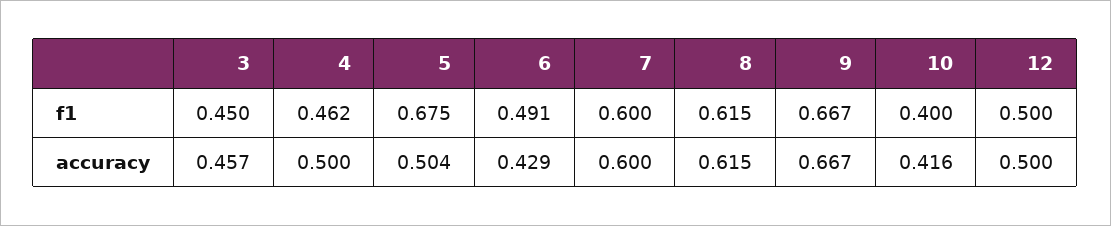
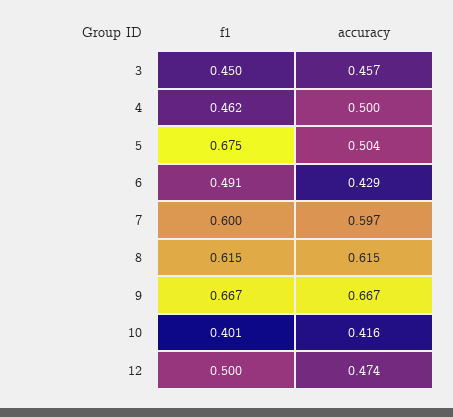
  {
    "3": {
      "f1": 0.45,
      "accuracy": 0.457
    },
    "4": {
      "f1": 0.462,
      "accuracy": 0.5
    },
    "5": {
      "f1": 0.675,
      "accuracy": 0.504
    },
    "6": {
      "f1": 0.491,
      "accuracy": 0.429
    },
    "7": {
      "f1": 0.6,
-     "accuracy": 0.6
+     "accuracy": 0.597
    },
    "8": {
      "f1": 0.615,
      "accuracy": 0.615
    },
    "9": {
      "f1": 0.667,
      "accuracy": 0.667
    },
    "10": {
-     "f1": 0.4,
+     "f1": 0.401,
      "accuracy": 0.416
    },
    "12": {
      "f1": 0.5,
-     "accuracy": 0.5
+     "accuracy": 0.474
    }
  }

